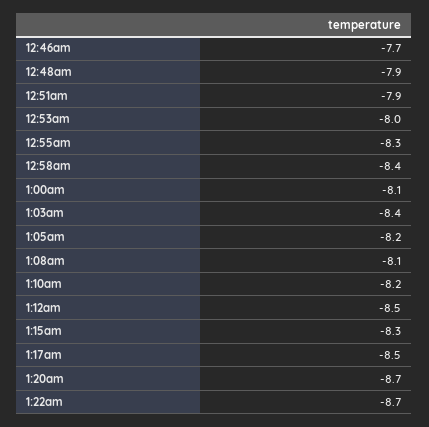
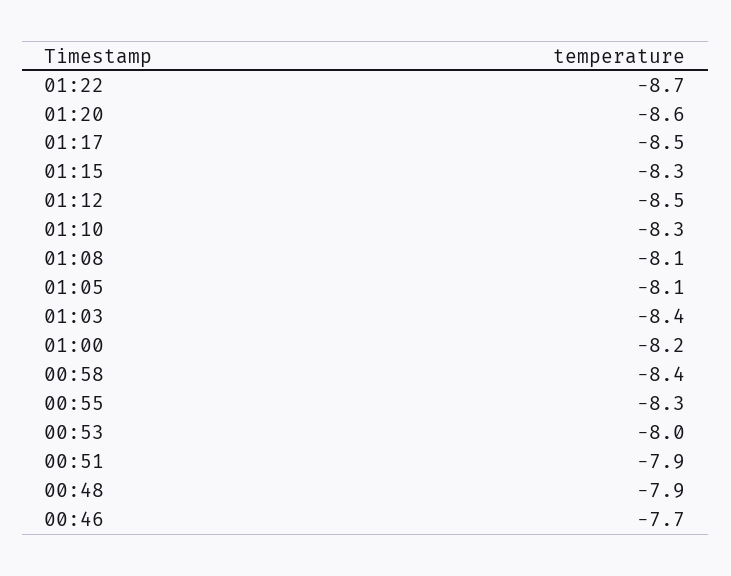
  {
    "12:46am": -7.7,
    "12:48am": -7.9,
    "12:51am": -7.9,
    "12:53am": -8,
    "12:55am": -8.3,
    "12:58am": -8.4,
-   "1:00am": -8.1,
+   "1:00am": -8.2,
    "1:03am": -8.4,
-   "1:05am": -8.2,
+   "1:05am": -8.1,
    "1:08am": -8.1,
-   "1:10am": -8.2,
+   "1:10am": -8.3,
    "1:12am": -8.5,
    "1:15am": -8.3,
    "1:17am": -8.5,
-   "1:20am": -8.7,
+   "1:20am": -8.6,
    "1:22am": -8.7
  }

